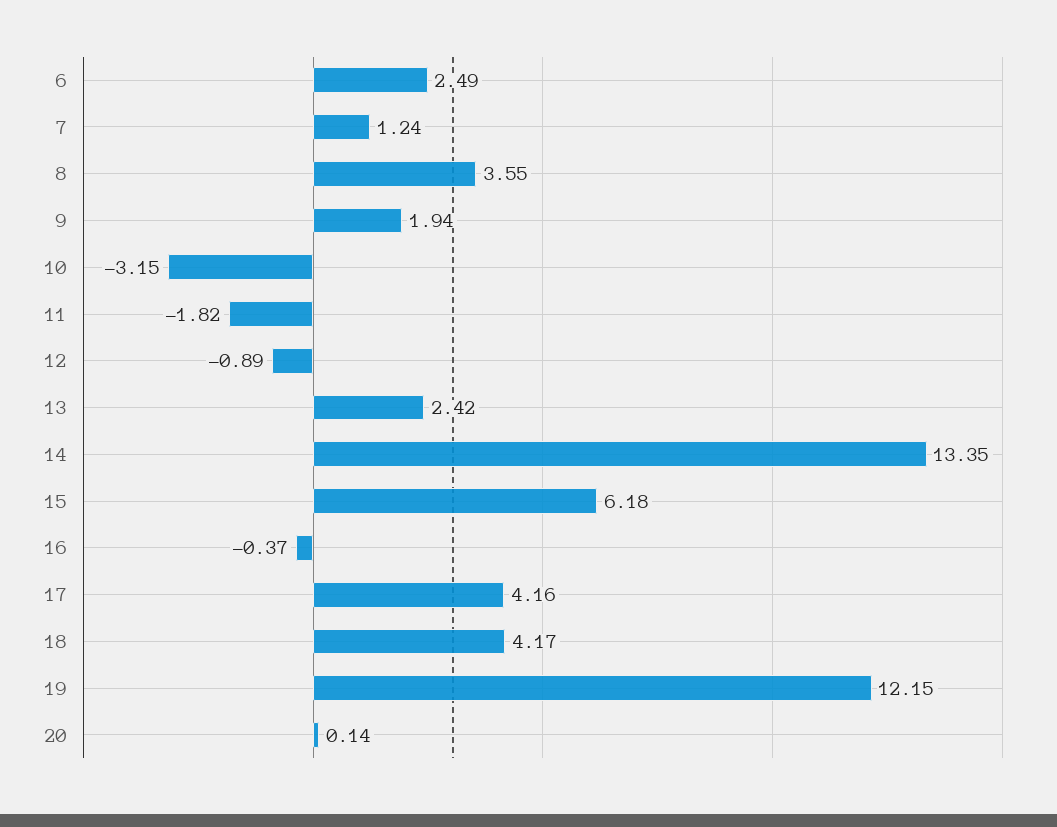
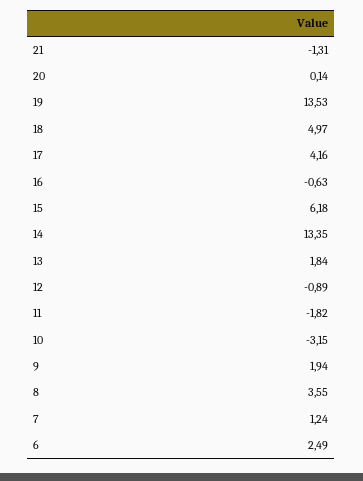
  {
    "6": 2.49,
    "7": 1.24,
    "8": 3.55,
    "9": 1.94,
    "10": -3.15,
    "11": -1.82,
    "12": -0.89,
-   "13": 2.42,
+   "13": 1.84,
    "14": 13.35,
    "15": 6.18,
-   "16": -0.37,
+   "16": -0.63,
    "17": 4.16,
-   "18": 4.17,
+   "18": 4.97,
-   "19": 12.15,
+   "19": 13.53,
-   "20": 0.14
+   "20": 0.14,
+   "21": -1.31
  }

